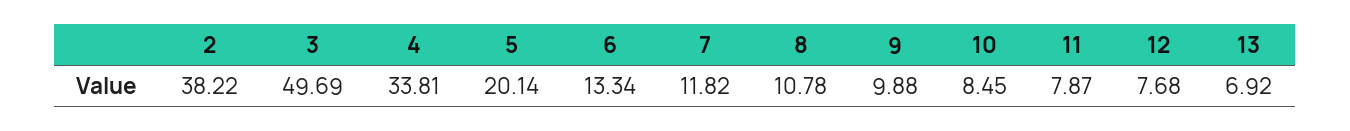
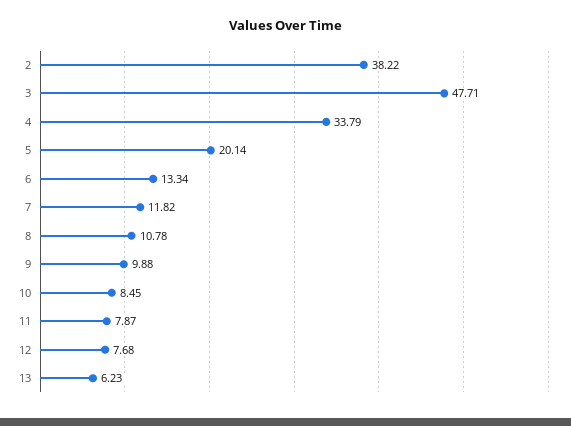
  {
    "2": 38.22,
-   "3": 49.69,
+   "3": 47.71,
-   "4": 33.81,
+   "4": 33.79,
    "5": 20.14,
    "6": 13.34,
    "7": 11.82,
    "8": 10.78,
    "9": 9.88,
    "10": 8.45,
    "11": 7.87,
    "12": 7.68,
-   "13": 6.92
+   "13": 6.23
  }

